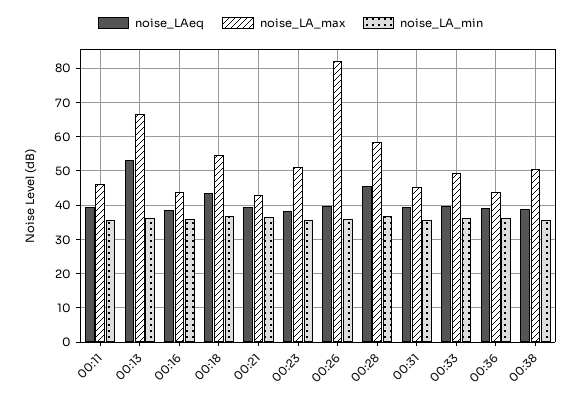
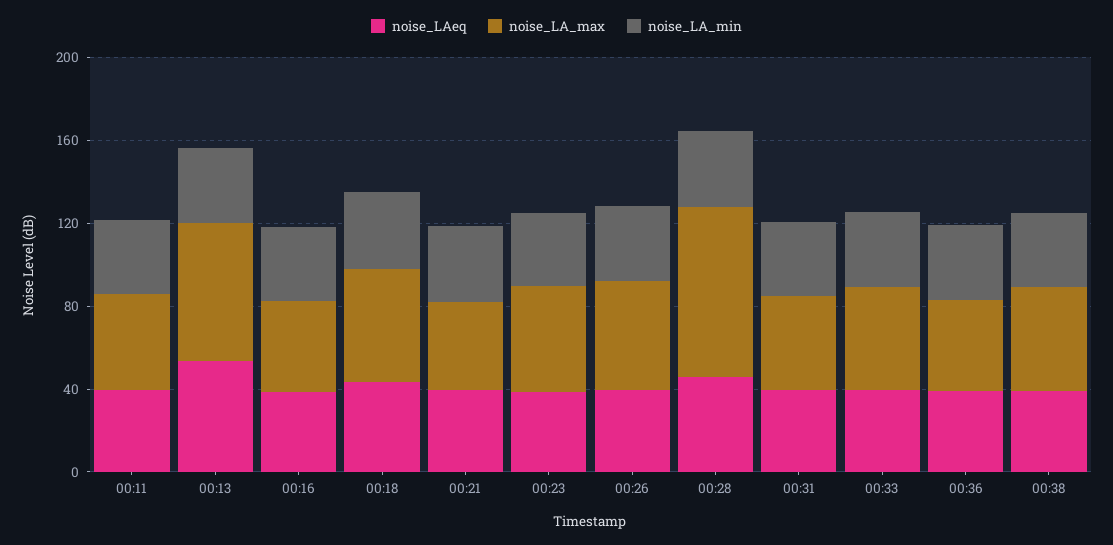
  {
    "noise_LAeq": {
      "00:11": 40,
      "00:13": 54,
      "00:16": 38,
      "00:18": 44,
      "00:21": 40,
      "00:23": 38,
      "00:26": 40,
      "00:28": 46,
      "00:31": 40,
      "00:33": 40,
      "00:36": 40,
      "00:38": 38
    },
    "noise_LA_max": {
      "00:11": 46,
      "00:13": 66,
      "00:16": 44,
      "00:18": 54,
      "00:21": 42,
      "00:23": 52,
-     "00:26": 82,
+     "00:26": 50,
-     "00:28": 58,
+     "00:28": 80,
      "00:31": 46,
      "00:33": 50,
      "00:36": 44,
      "00:38": 50
    },
    "noise_LA_min": {
      "00:11": 36,
      "00:13": 36,
      "00:16": 36,
      "00:18": 36,
      "00:21": 36,
      "00:23": 36,
      "00:26": 36,
      "00:28": 36,
      "00:31": 36,
      "00:33": 36,
      "00:36": 36,
      "00:38": 36
    }
  }

